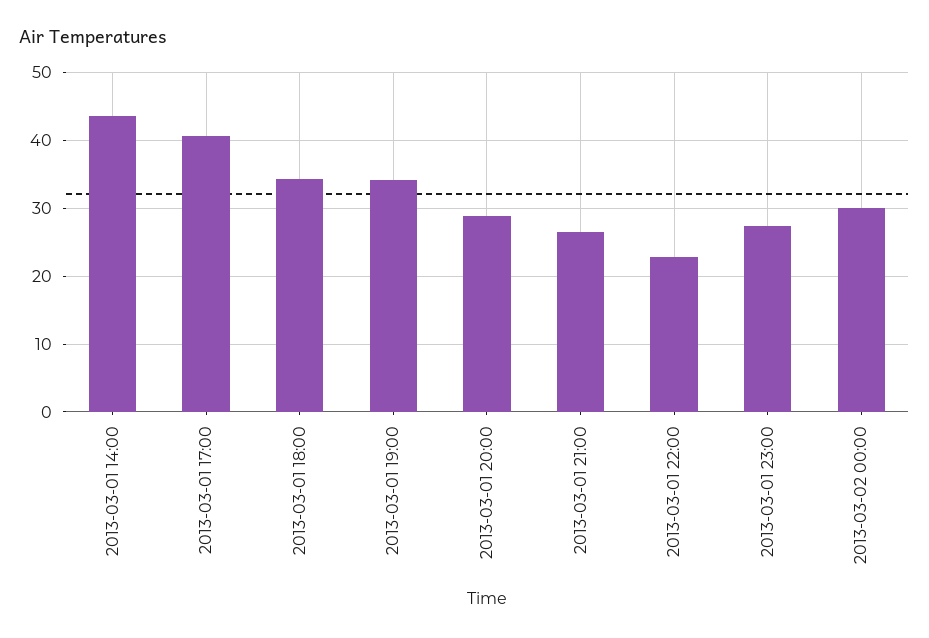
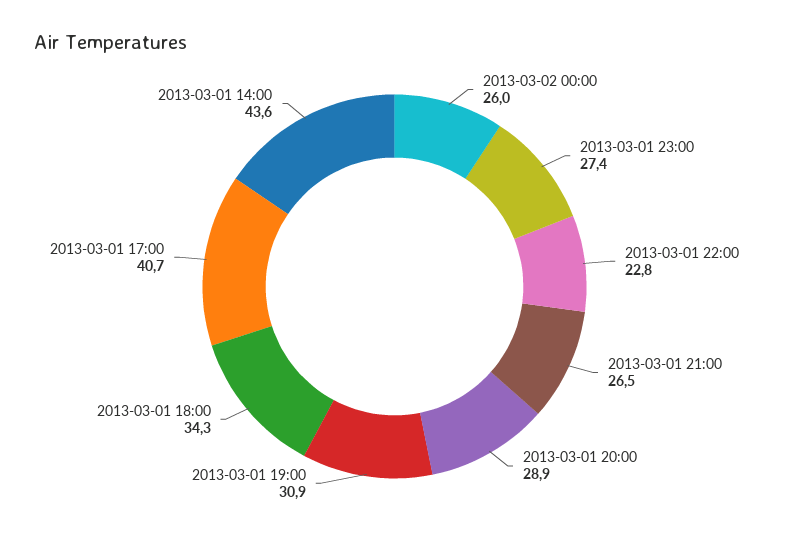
  {
    "2013-03-01 14:00": 43.6,
    "2013-03-01 17:00": 40.7,
    "2013-03-01 18:00": 34.3,
-   "2013-03-01 19:00": 34,
+   "2013-03-01 19:00": 30.9,
    "2013-03-01 20:00": 28.9,
    "2013-03-01 21:00": 26.5,
    "2013-03-01 22:00": 22.8,
    "2013-03-01 23:00": 27.4,
-   "2013-03-02 00:00": 30
+   "2013-03-02 00:00": 26
  }

